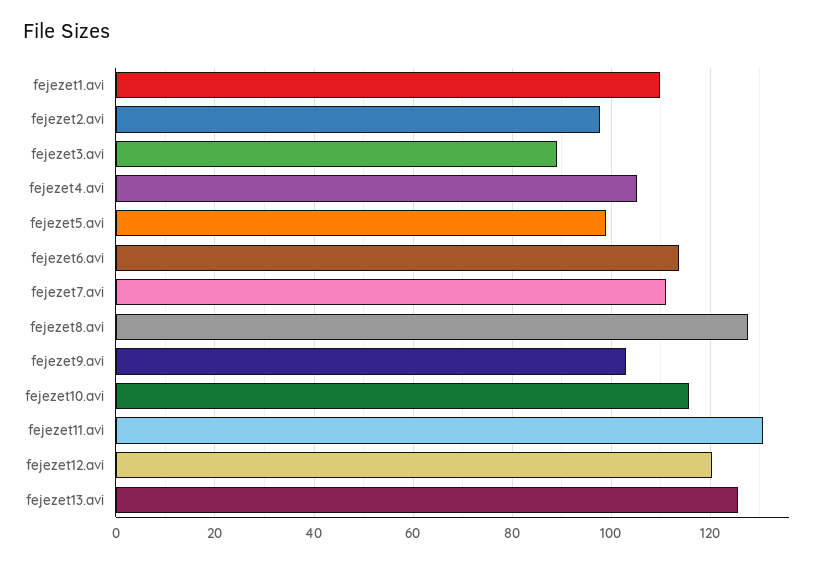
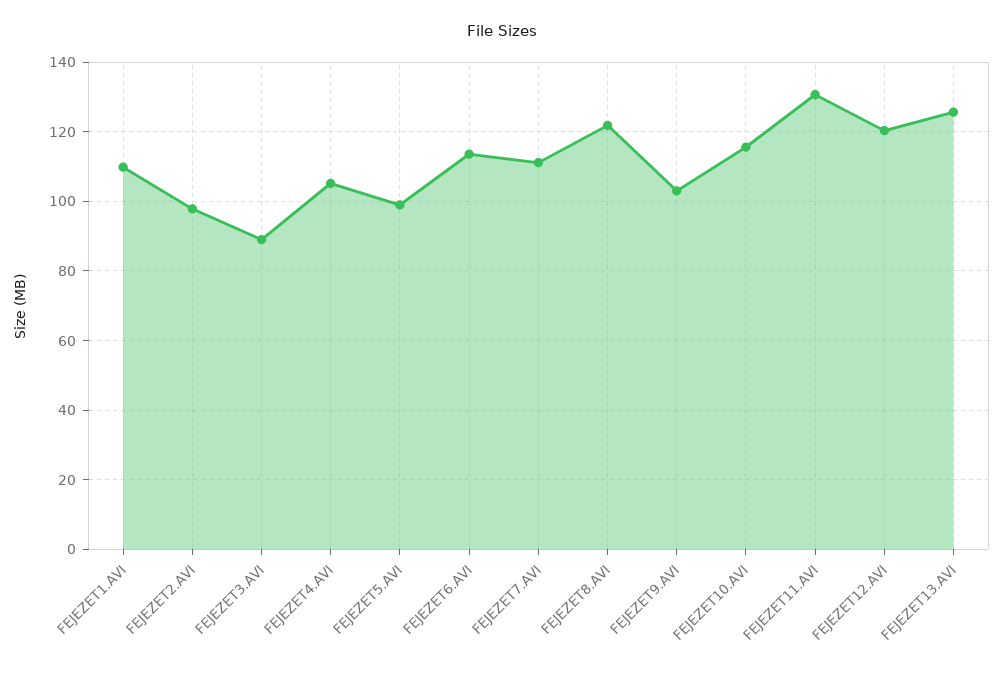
  {
    "fejezet1.avi": 110,
    "fejezet2.avi": 98,
    "fejezet3.avi": 90,
    "fejezet4.avi": 106,
    "fejezet5.avi": 98,
    "fejezet6.avi": 114,
    "fejezet7.avi": 112,
-   "fejezet8.avi": 128,
+   "fejezet8.avi": 122,
    "fejezet9.avi": 104,
    "fejezet10.avi": 116,
    "fejezet11.avi": 130,
    "fejezet12.avi": 120,
    "fejezet13.avi": 126
  }

